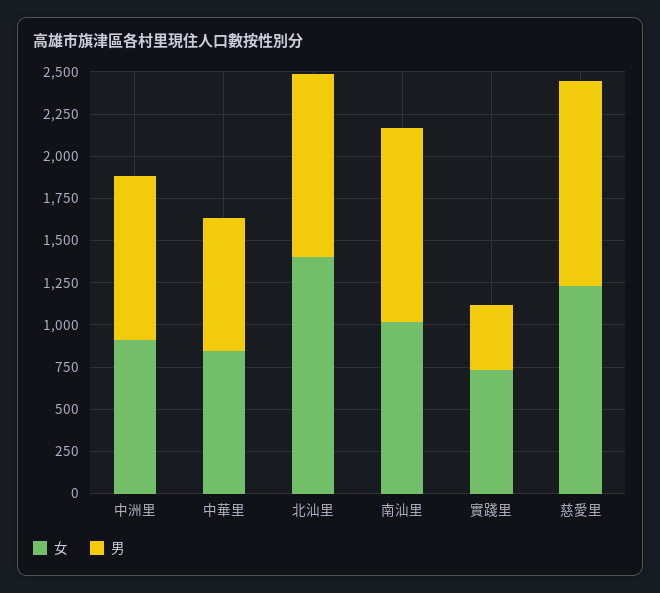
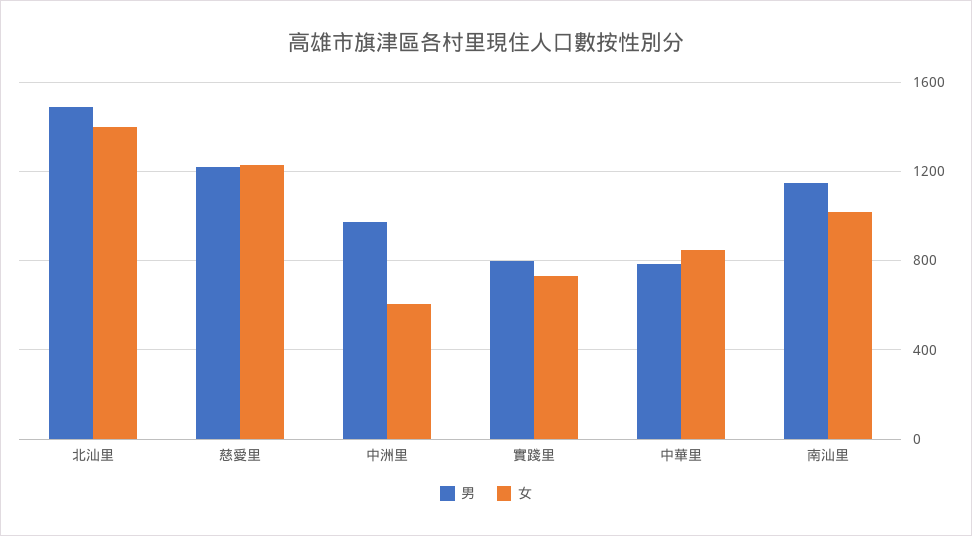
  {
    "女": {
-     "中洲里": 900,
+     "中洲里": 600,
      "中華里": 850,
      "北汕里": 1400,
      "南汕里": 1000,
      "實踐里": 750,
      "慈愛里": 1250
    },
    "男": {
      "中洲里": 950,
      "中華里": 800,
-     "北汕里": 1100,
+     "北汕里": 1500,
      "南汕里": 1150,
-     "實踐里": 400,
+     "實踐里": 800,
      "慈愛里": 1200
    }
  }

